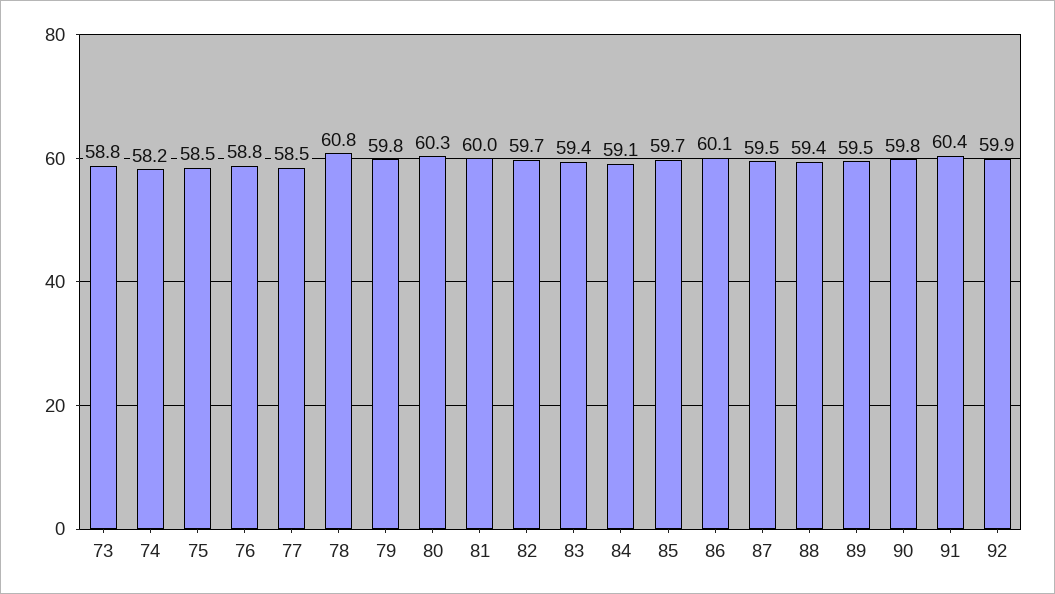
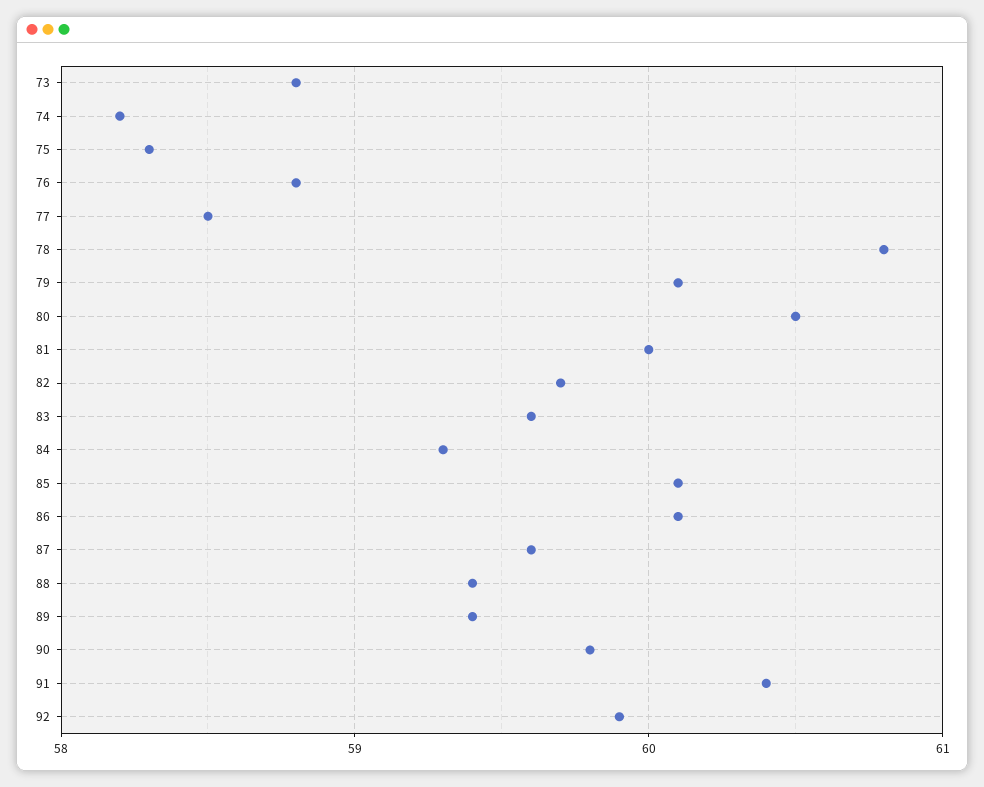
  {
    "73": 58.8,
    "74": 58.2,
-   "75": 58.5,
+   "75": 58.3,
    "76": 58.8,
    "77": 58.5,
    "78": 60.8,
-   "79": 59.8,
+   "79": 60.1,
-   "80": 60.3,
+   "80": 60.5,
    "81": 60,
    "82": 59.7,
-   "83": 59.4,
+   "83": 59.6,
-   "84": 59.1,
+   "84": 59.3,
-   "85": 59.7,
+   "85": 60.1,
    "86": 60.1,
-   "87": 59.5,
+   "87": 59.6,
    "88": 59.4,
-   "89": 59.5,
+   "89": 59.4,
    "90": 59.8,
    "91": 60.4,
    "92": 59.9
  }

